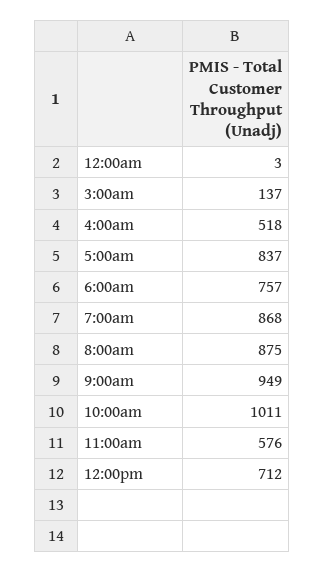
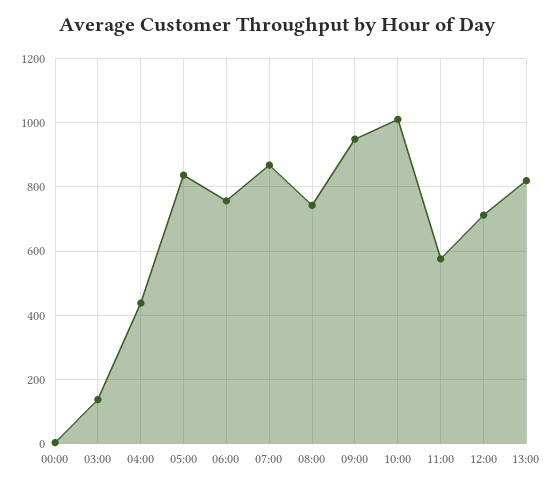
  {
    "12:00am": 3,
    "3:00am": 137,
-   "4:00am": 518,
+   "4:00am": 440,
    "5:00am": 837,
    "6:00am": 757,
    "7:00am": 868,
-   "8:00am": 875,
+   "8:00am": 740,
    "9:00am": 949,
    "10:00am": 1011,
    "11:00am": 576,
-   "12:00pm": 712
+   "12:00pm": 712,
+   "13:00": 820
  }

